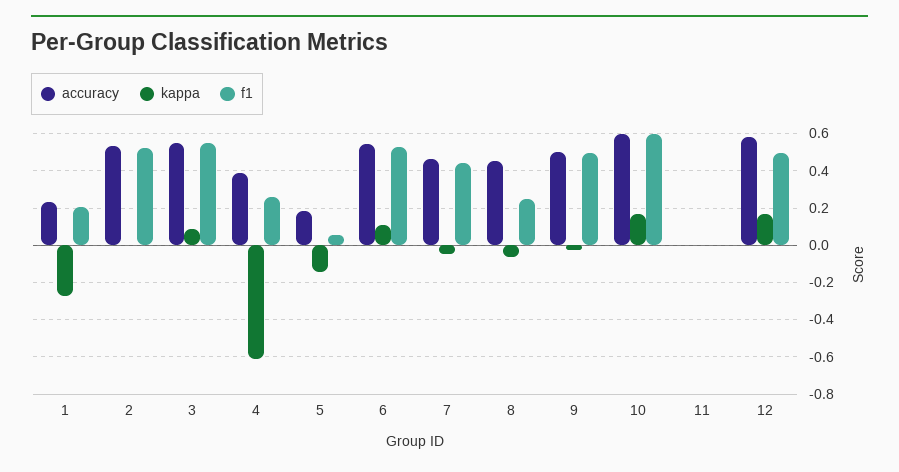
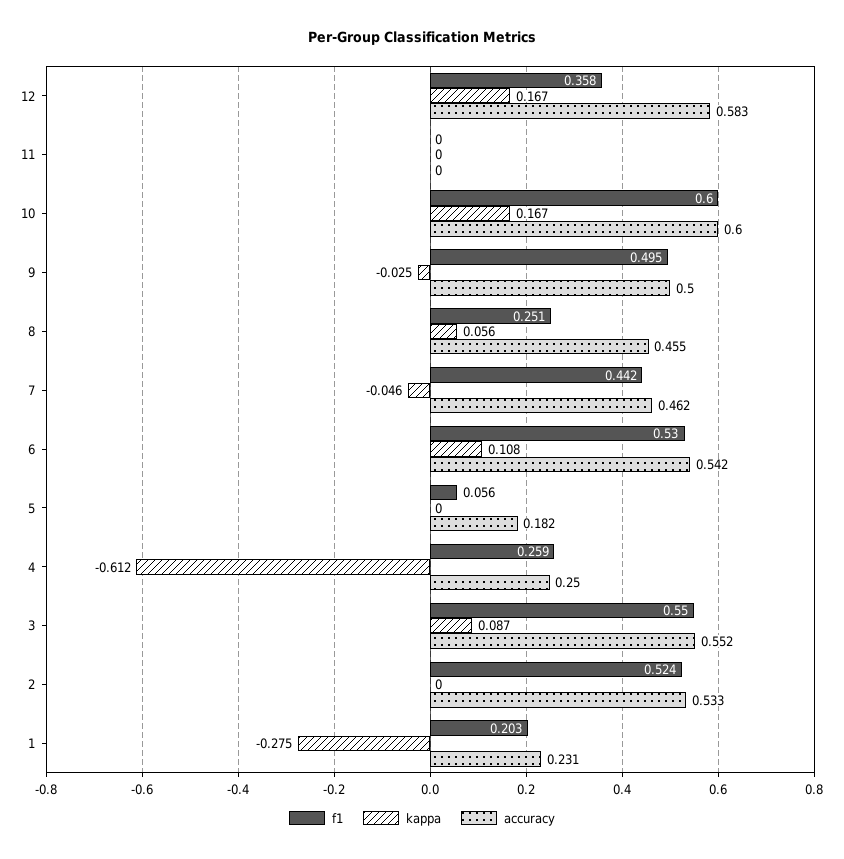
  {
    "accuracy": {
      "1": 0.231,
      "2": 0.533,
      "3": 0.552,
-     "4": 0.4,
+     "4": 0.25,
      "5": 0.182,
      "6": 0.542,
      "7": 0.462,
      "8": 0.455,
      "9": 0.5,
      "10": 0.6,
      "11": 0,
      "12": 0.583
    },
    "kappa": {
      "1": -0.275,
      "2": 0,
      "3": 0.087,
      "4": -0.612,
-     "5": -0.15,
+     "5": 0,
      "6": 0.108,
      "7": -0.046,
-     "8": -0.05,
+     "8": 0.056,
      "9": -0.025,
      "10": 0.167,
      "11": 0,
      "12": 0.167
    },
    "f1": {
      "1": 0.203,
      "2": 0.524,
      "3": 0.55,
      "4": 0.259,
      "5": 0.056,
      "6": 0.53,
      "7": 0.442,
      "8": 0.251,
      "9": 0.495,
      "10": 0.6,
      "11": 0,
-     "12": 0.5
+     "12": 0.358
    }
  }

